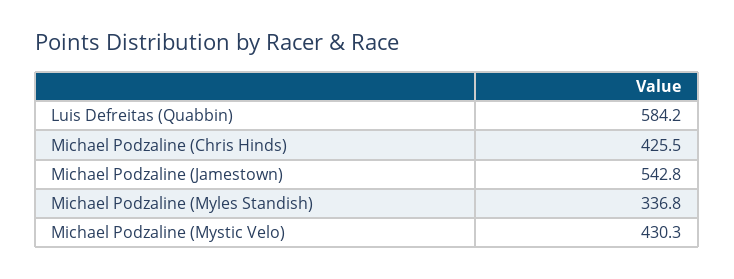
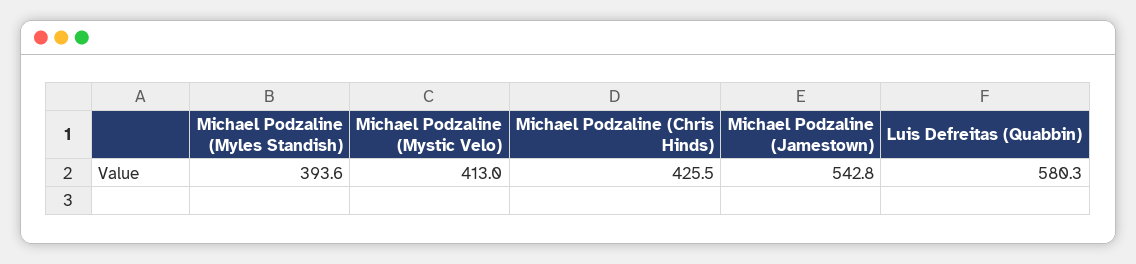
  {
-   "Luis Defreitas (Quabbin)": 584.2,
+   "Luis Defreitas (Quabbin)": 580.3,
    "Michael Podzaline (Chris Hinds)": 425.5,
    "Michael Podzaline (Jamestown)": 542.8,
-   "Michael Podzaline (Myles Standish)": 336.8,
+   "Michael Podzaline (Myles Standish)": 393.6,
-   "Michael Podzaline (Mystic Velo)": 430.3
+   "Michael Podzaline (Mystic Velo)": 413
  }

